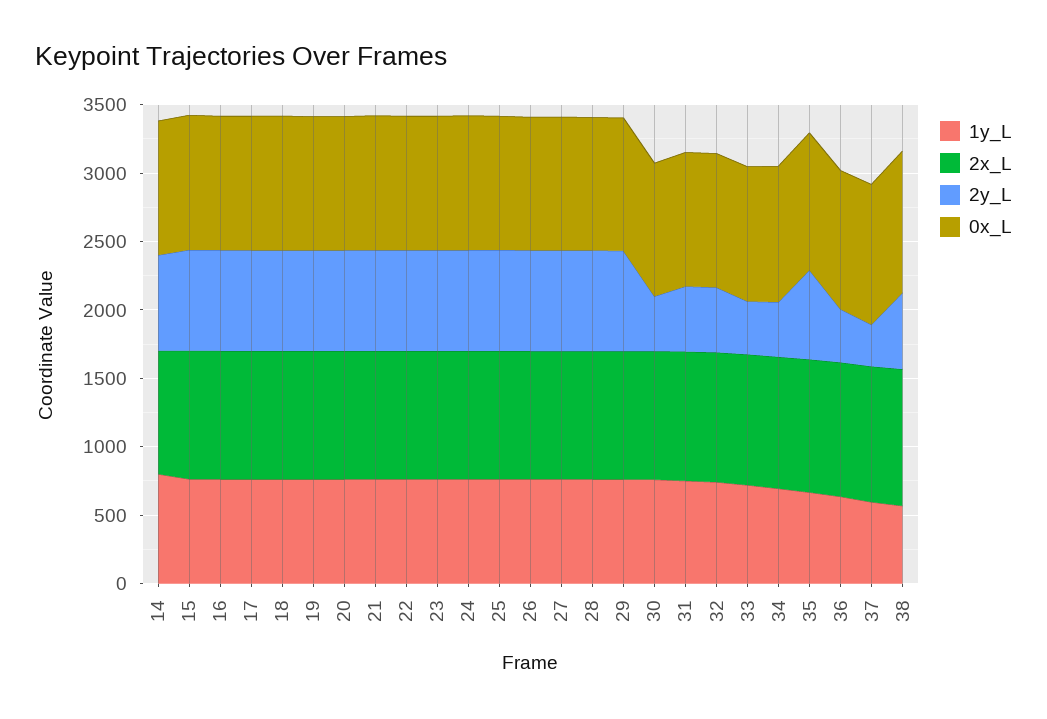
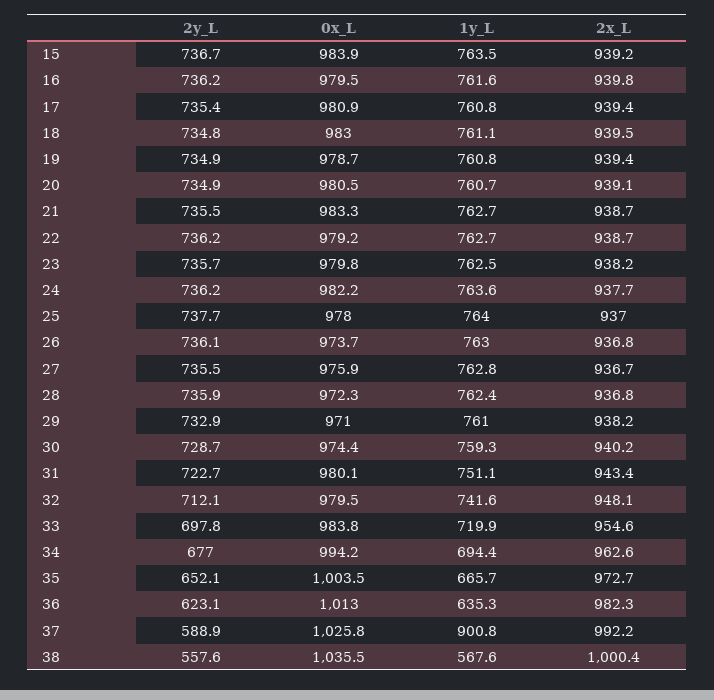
  {
    "1y_L": {
-     "14": 800,
      "15": 763.5,
      "16": 761.6,
      "17": 760.8,
      "18": 761.1,
      "19": 760.8,
      "20": 760.7,
      "21": 762.7,
      "22": 762.7,
      "23": 762.5,
      "24": 763.6,
      "25": 764,
      "26": 763,
      "27": 762.8,
      "28": 762.4,
      "29": 761,
      "30": 759.3,
      "31": 751.1,
      "32": 741.6,
      "33": 719.9,
      "34": 694.4,
      "35": 665.7,
      "36": 635.3,
-     "37": 600,
+     "37": 900.8,
      "38": 567.6
    },
    "2x_L": {
-     "14": 900,
      "15": 939.2,
      "16": 939.8,
      "17": 939.4,
      "18": 939.5,
      "19": 939.4,
      "20": 939.1,
      "21": 938.7,
      "22": 938.7,
      "23": 938.2,
      "24": 937.7,
      "25": 937,
      "26": 936.8,
      "27": 936.7,
      "28": 936.8,
      "29": 938.2,
      "30": 940.2,
      "31": 943.4,
      "32": 948.1,
      "33": 954.6,
      "34": 962.6,
      "35": 972.7,
      "36": 982.3,
      "37": 992.2,
      "38": 1000.4
    },
    "2y_L": {
-     "14": 700,
      "15": 736.7,
      "16": 736.2,
      "17": 735.4,
      "18": 734.8,
      "19": 734.9,
      "20": 734.9,
      "21": 735.5,
      "22": 736.2,
      "23": 735.7,
      "24": 736.2,
      "25": 737.7,
      "26": 736.1,
      "27": 735.5,
      "28": 735.9,
      "29": 732.9,
-     "30": 400,
+     "30": 728.7,
-     "31": 500,
+     "31": 722.7,
-     "32": 500,
+     "32": 712.1,
-     "33": 400,
+     "33": 697.8,
-     "34": 400,
+     "34": 677,
      "35": 652.1,
-     "36": 400,
+     "36": 623.1,
-     "37": 300,
+     "37": 588.9,
      "38": 557.6
    },
    "0x_L": {
-     "14": 1000,
      "15": 983.9,
      "16": 979.5,
      "17": 980.9,
      "18": 983,
      "19": 978.7,
      "20": 980.5,
      "21": 983.3,
      "22": 979.2,
      "23": 979.8,
      "24": 982.2,
      "25": 978,
      "26": 973.7,
      "27": 975.9,
      "28": 972.3,
      "29": 971,
      "30": 974.4,
      "31": 980.1,
      "32": 979.5,
      "33": 983.8,
      "34": 994.2,
      "35": 1003.5,
      "36": 1013,
      "37": 1025.8,
      "38": 1035.5
    }
  }

